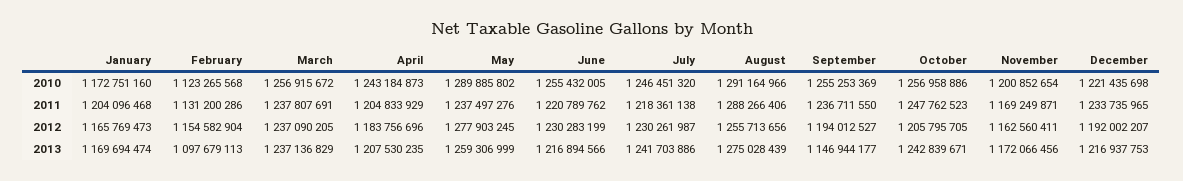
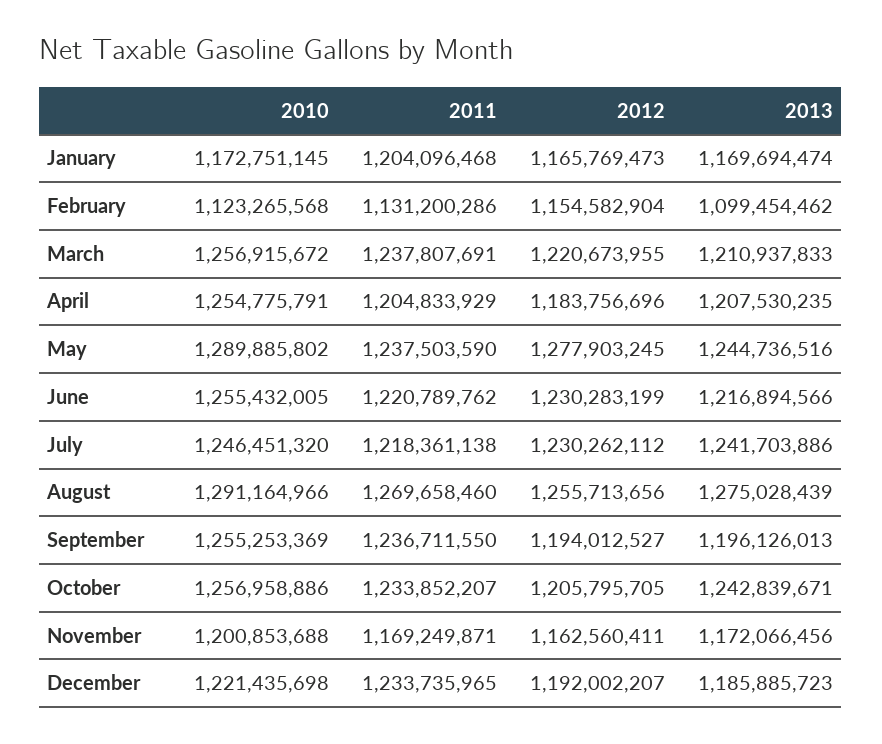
  {
    "January": {
-     "2010": 1172751160,
+     "2010": 1172751145,
      "2011": 1204096468,
      "2012": 1165769473,
      "2013": 1169694474
    },
    "February": {
      "2010": 1123265568,
      "2011": 1131200286,
      "2012": 1154582904,
-     "2013": 1097679113
+     "2013": 1099454462
    },
    "March": {
      "2010": 1256915672,
      "2011": 1237807691,
-     "2012": 1237090205,
+     "2012": 1220673955,
-     "2013": 1237136829
+     "2013": 1210937833
    },
    "April": {
-     "2010": 1243184873,
+     "2010": 1254775791,
      "2011": 1204833929,
      "2012": 1183756696,
      "2013": 1207530235
    },
    "May": {
      "2010": 1289885802,
-     "2011": 1237497276,
+     "2011": 1237503590,
      "2012": 1277903245,
-     "2013": 1259306999
+     "2013": 1244736516
    },
    "June": {
      "2010": 1255432005,
      "2011": 1220789762,
      "2012": 1230283199,
      "2013": 1216894566
    },
    "July": {
      "2010": 1246451320,
      "2011": 1218361138,
-     "2012": 1230261987,
+     "2012": 1230262112,
      "2013": 1241703886
    },
    "August": {
      "2010": 1291164966,
-     "2011": 1288266406,
+     "2011": 1269658460,
      "2012": 1255713656,
      "2013": 1275028439
    },
    "September": {
      "2010": 1255253369,
      "2011": 1236711550,
      "2012": 1194012527,
-     "2013": 1146944177
+     "2013": 1196126013
    },
    "October": {
      "2010": 1256958886,
-     "2011": 1247762523,
+     "2011": 1233852207,
      "2012": 1205795705,
      "2013": 1242839671
    },
    "November": {
-     "2010": 1200852654,
+     "2010": 1200853688,
      "2011": 1169249871,
      "2012": 1162560411,
      "2013": 1172066456
    },
    "December": {
      "2010": 1221435698,
      "2011": 1233735965,
      "2012": 1192002207,
-     "2013": 1216937753
+     "2013": 1185885723
    }
  }

